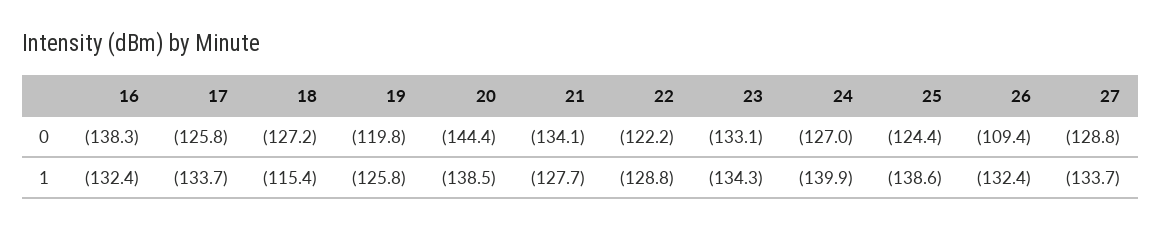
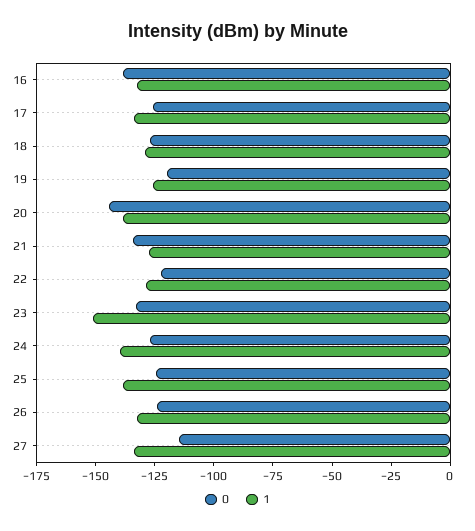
  {
    "0": {
      "16": -138.3,
      "17": -125.8,
      "18": -127.2,
      "19": -119.8,
      "20": -144.4,
      "21": -134.1,
      "22": -122.2,
      "23": -133.1,
      "24": -127,
      "25": -124.4,
-     "26": -109.4,
+     "26": -125,
-     "27": -128.8
+     "27": -115
    },
    "1": {
      "16": -132.4,
      "17": -133.7,
-     "18": -115.4,
+     "18": -130,
      "19": -125.8,
      "20": -138.5,
      "21": -127.7,
      "22": -128.8,
-     "23": -134.3,
+     "23": -150,
      "24": -139.9,
      "25": -138.6,
      "26": -132.4,
      "27": -133.7
    }
  }

